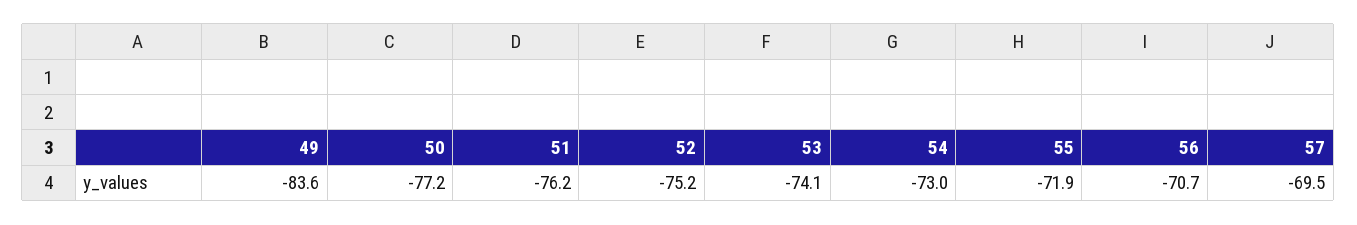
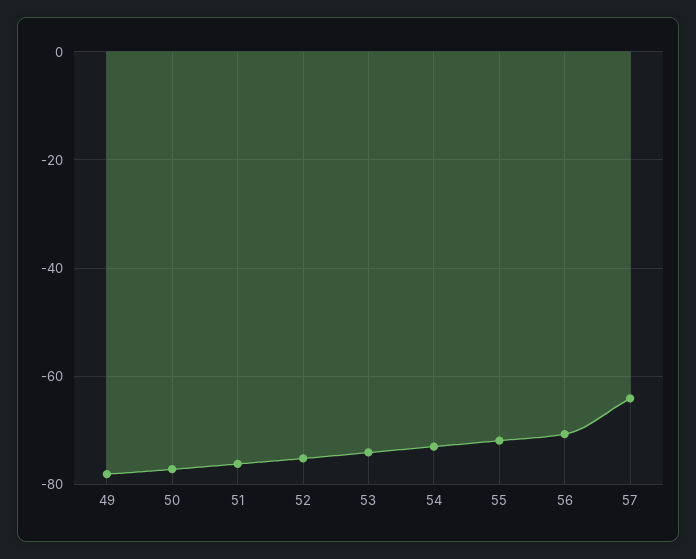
  {
-   "49": -83.6,
+   "49": -78,
    "50": -77.2,
    "51": -76.2,
    "52": -75.2,
    "53": -74.1,
    "54": -73,
    "55": -71.9,
    "56": -70.7,
-   "57": -69.5
+   "57": -64
  }

